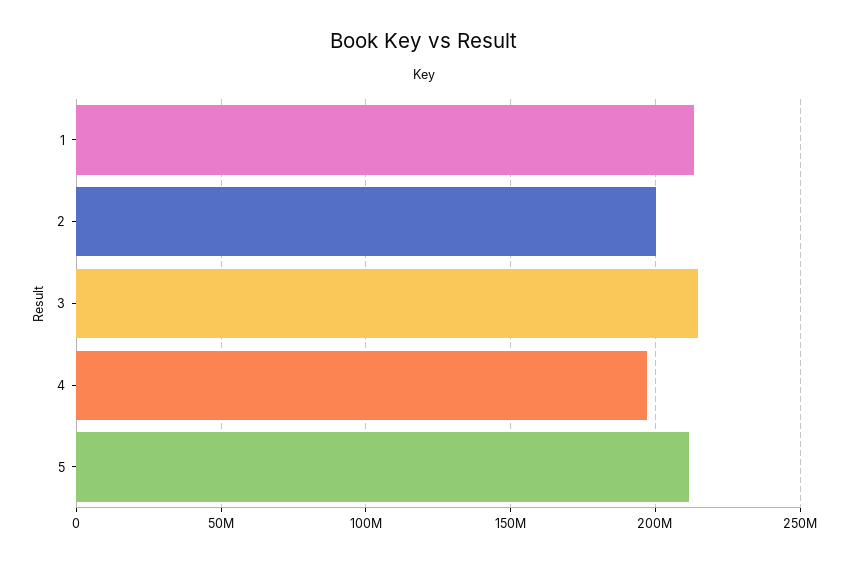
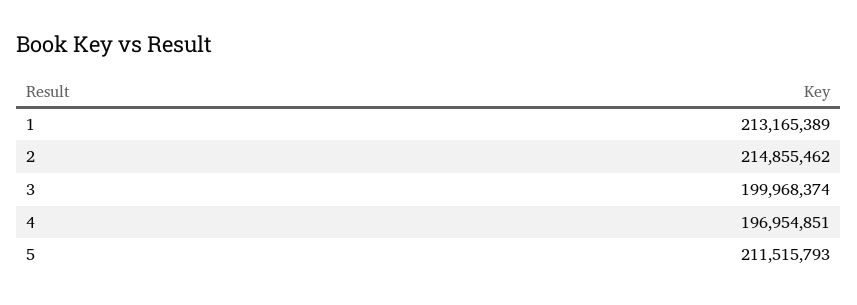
  {
    "1": 213165389,
-   "2": 200000000,
+   "2": 214855462,
-   "3": 215000000,
+   "3": 199968374,
    "4": 196954851,
    "5": 211515793
  }

